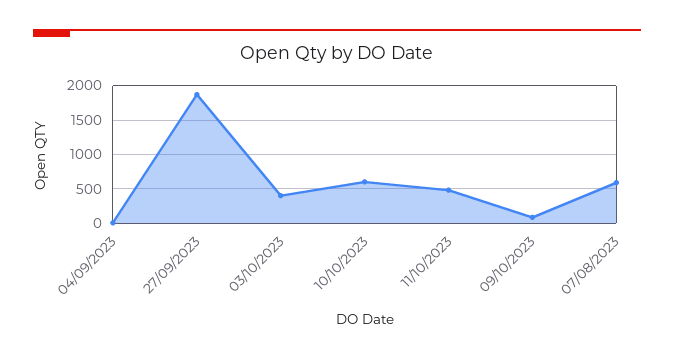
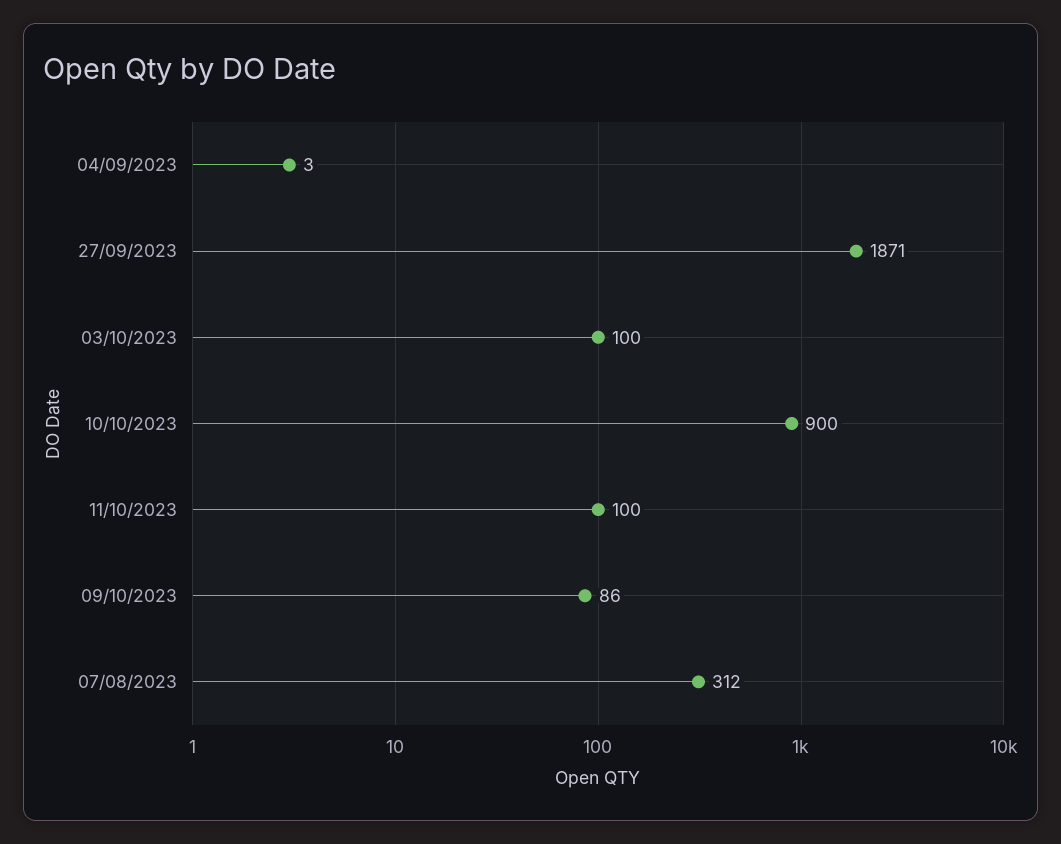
  {
    "04/09/2023": 3,
    "27/09/2023": 1871,
-   "03/10/2023": 400,
+   "03/10/2023": 100,
-   "10/10/2023": 600,
+   "10/10/2023": 900,
-   "11/10/2023": 500,
+   "11/10/2023": 100,
    "09/10/2023": 86,
-   "07/08/2023": 600
+   "07/08/2023": 312
  }

